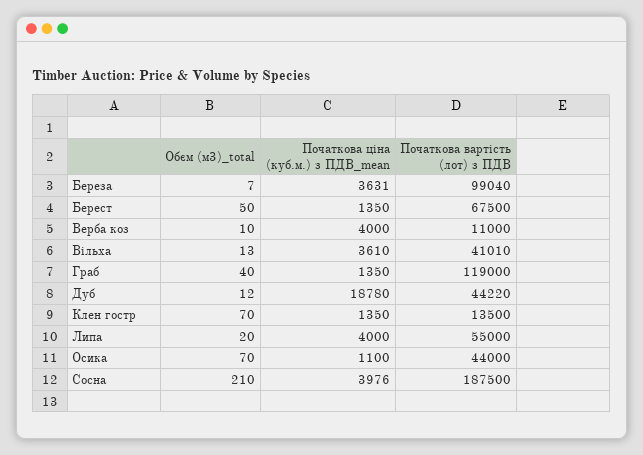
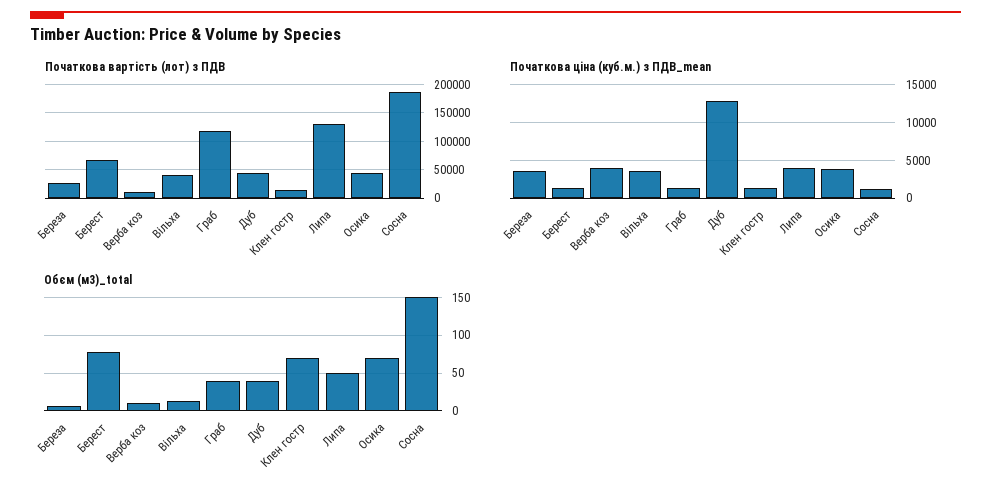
  {
    "Обєм (м3)_total": {
      "Береза": 7,
-     "Берест": 50,
+     "Берест": 80,
      "Верба коз": 10,
      "Вільха": 13,
      "Граб": 40,
-     "Дуб": 12,
+     "Дуб": 40,
      "Клен гостр": 70,
-     "Липа": 20,
+     "Липа": 50,
      "Осика": 70,
-     "Сосна": 210
+     "Сосна": 150
    },
    "Початкова ціна (куб.м.) з ПДВ_mean": {
      "Береза": 3631,
      "Берест": 1350,
      "Верба коз": 4000,
      "Вільха": 3610,
      "Граб": 1350,
-     "Дуб": 18780,
+     "Дуб": 13000,
      "Клен гостр": 1350,
      "Липа": 4000,
-     "Осика": 1100,
+     "Осика": 4000,
-     "Сосна": 3976
+     "Сосна": 1000
    },
    "Початкова вартість (лот) з ПДВ": {
-     "Береза": 99040,
+     "Береза": 25000,
      "Берест": 67500,
      "Верба коз": 11000,
      "Вільха": 41010,
      "Граб": 119000,
      "Дуб": 44220,
      "Клен гостр": 13500,
-     "Липа": 55000,
+     "Липа": 125000,
      "Осика": 44000,
      "Сосна": 187500
    }
  }

